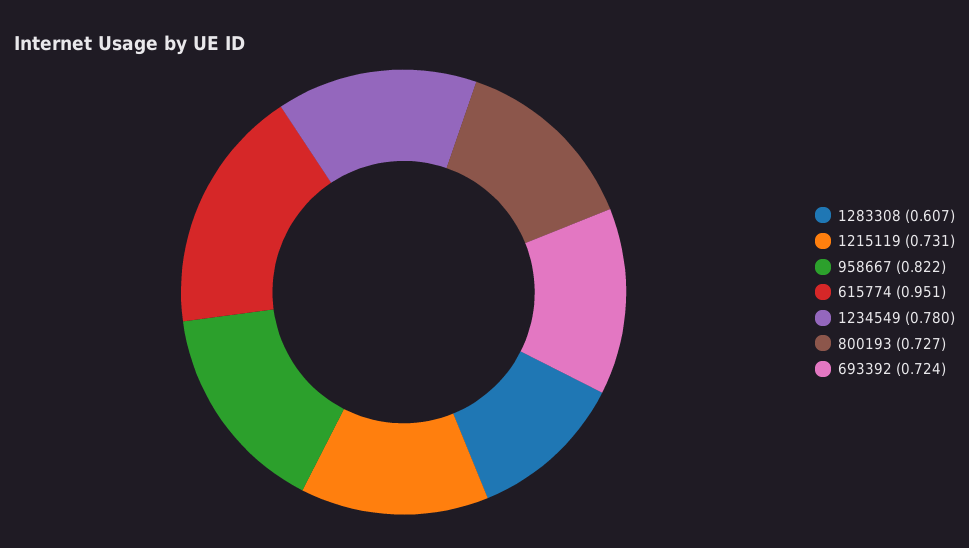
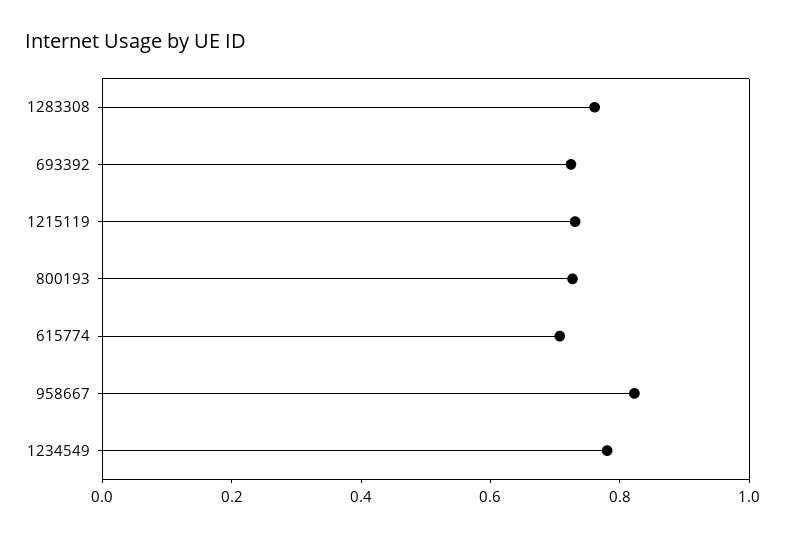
  {
-   "1283308": 0.607,
+   "1283308": 0.75,
    "1215119": 0.731,
    "958667": 0.822,
-   "615774": 0.951,
+   "615774": 0.7,
    "1234549": 0.78,
    "800193": 0.727,
    "693392": 0.724
  }

